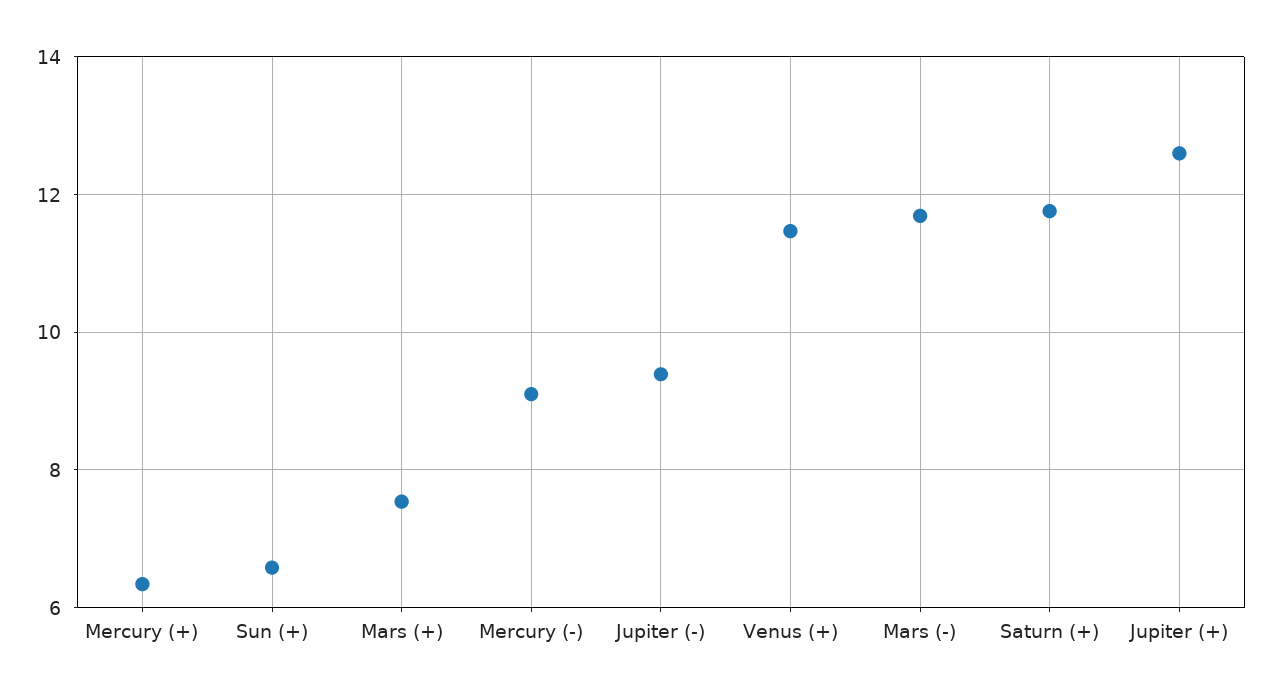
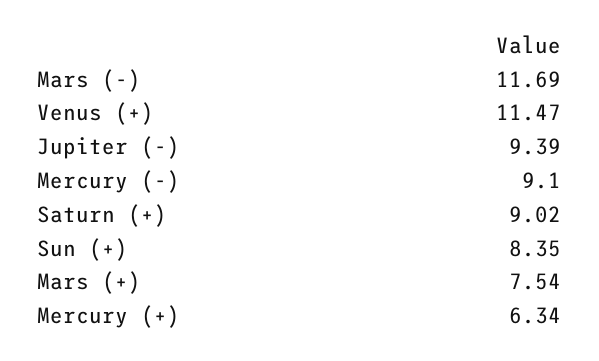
  {
    "Mercury (+)": 6.34,
-   "Sun (+)": 6.6,
+   "Sun (+)": 8.35,
    "Mars (+)": 7.54,
    "Mercury (-)": 9.1,
    "Jupiter (-)": 9.39,
    "Venus (+)": 11.47,
    "Mars (-)": 11.69,
-   "Saturn (+)": 11.8,
+   "Saturn (+)": 9.02
-   "Jupiter (+)": 12.6
  }

